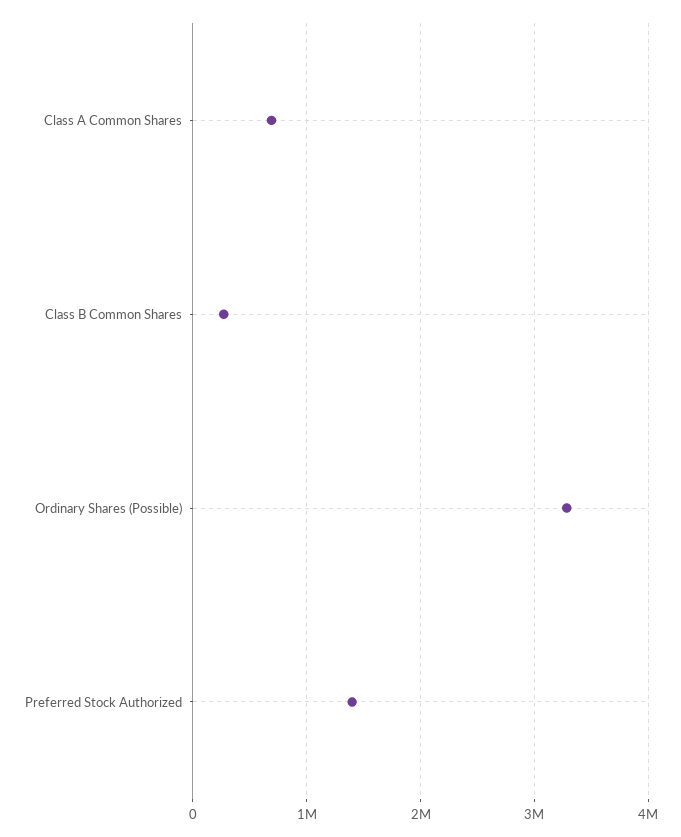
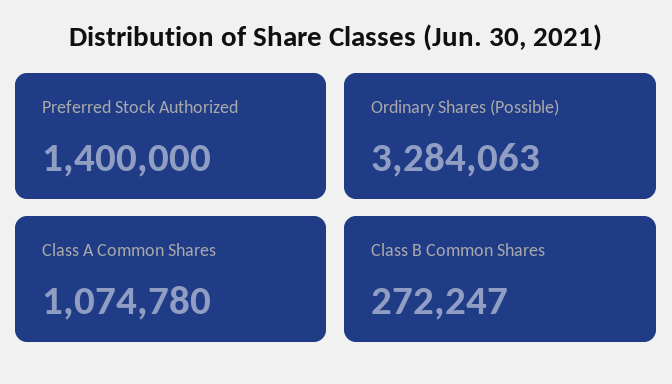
  {
-   "Class A Common Shares": 700000,
+   "Class A Common Shares": 1074780,
    "Class B Common Shares": 272247,
    "Ordinary Shares (Possible)": 3284063,
    "Preferred Stock Authorized": 1400000
  }

